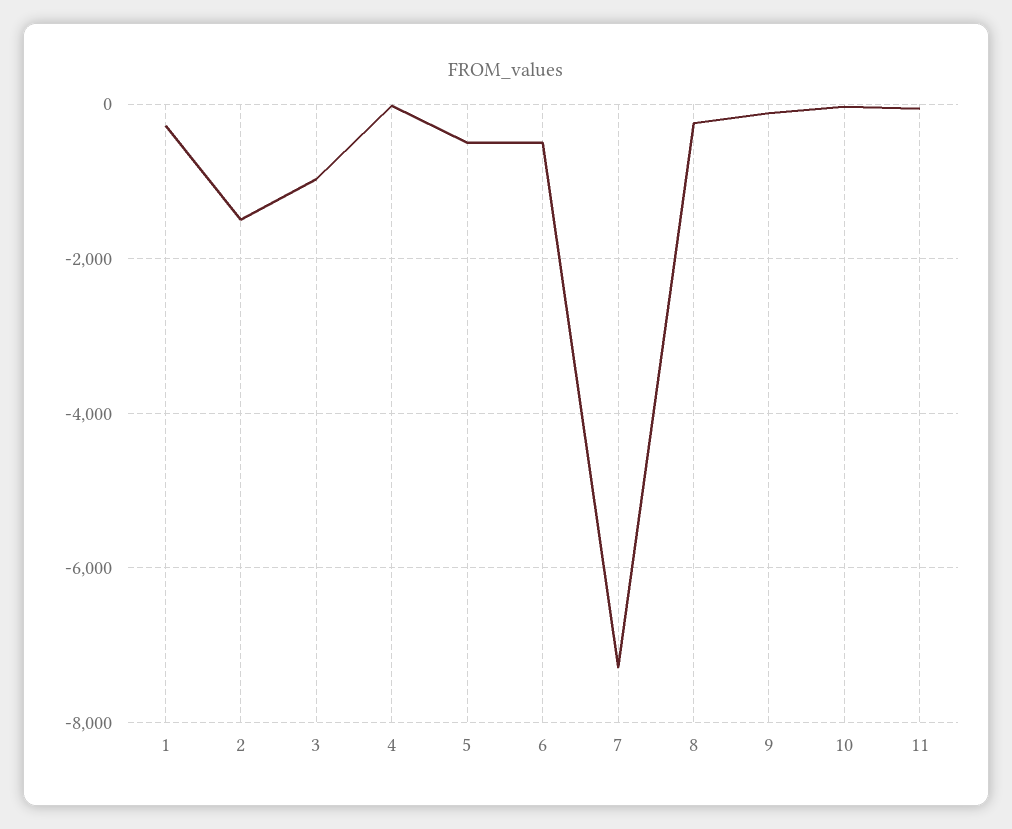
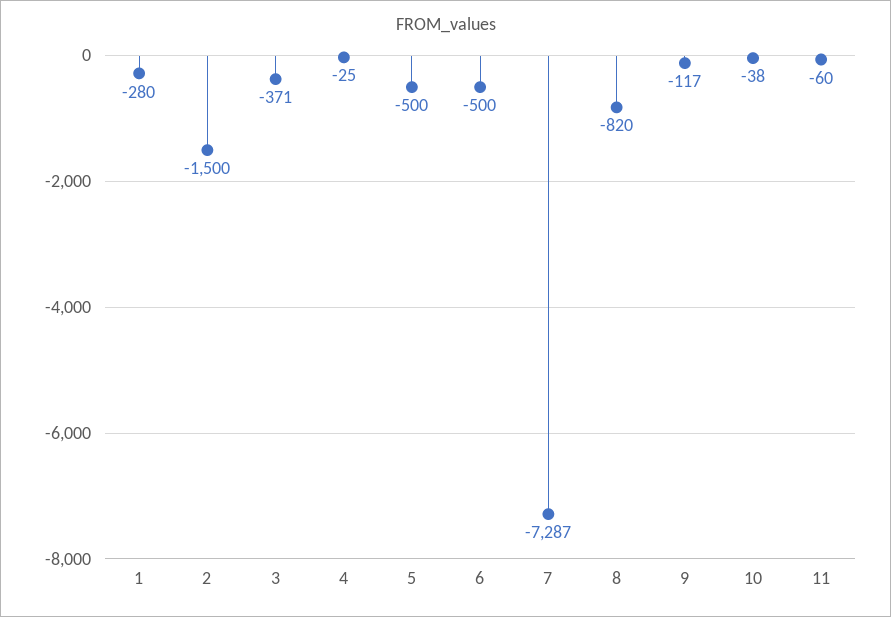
  {
    "1": -280,
    "2": -1500,
-   "3": -1000,
+   "3": -371,
    "4": -25,
    "5": -500,
    "6": -500,
    "7": -7287,
-   "8": -200,
+   "8": -820,
    "9": -117,
    "10": -38,
    "11": -60
  }

